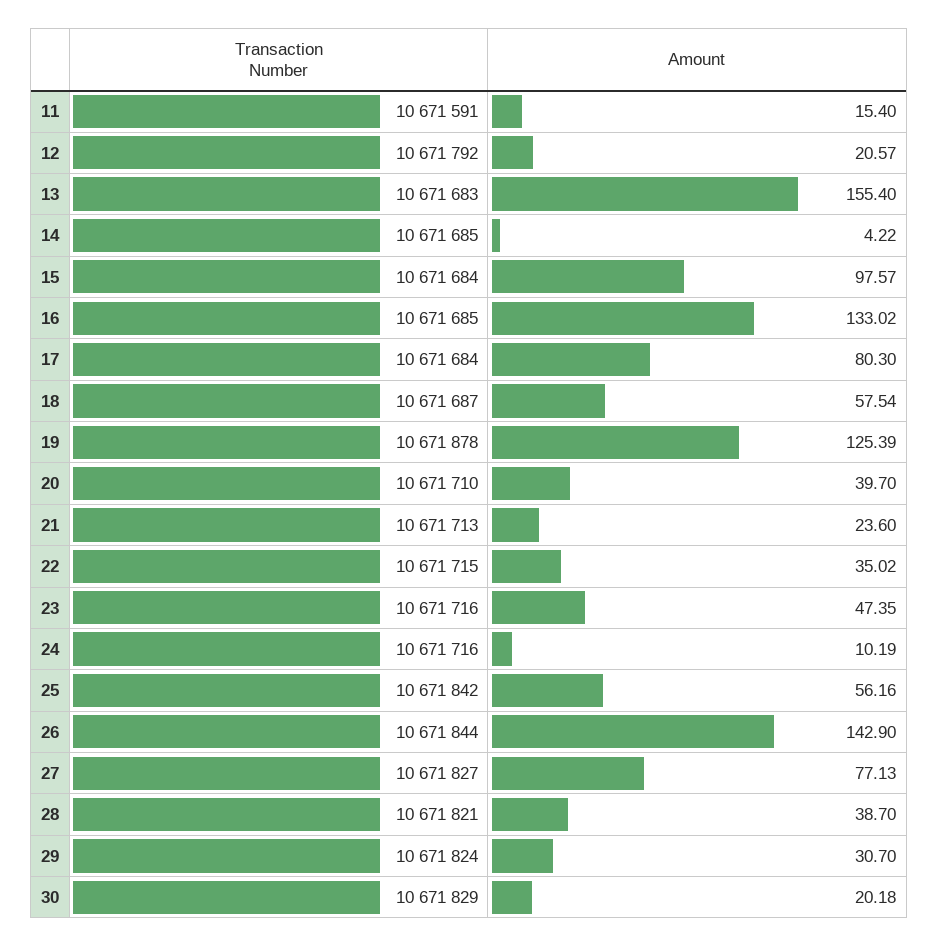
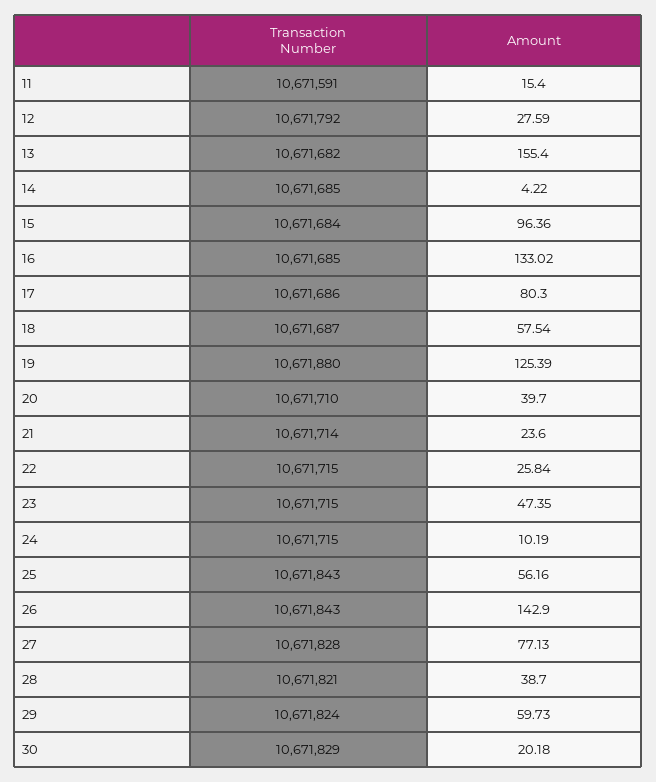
  {
    "Transaction Number": {
      "11": 10671591,
      "12": 10671792,
-     "13": 10671683,
+     "13": 10671682,
      "14": 10671685,
      "15": 10671684,
      "16": 10671685,
-     "17": 10671684,
+     "17": 10671686,
      "18": 10671687,
-     "19": 10671878,
+     "19": 10671880,
      "20": 10671710,
-     "21": 10671713,
+     "21": 10671714,
      "22": 10671715,
-     "23": 10671716,
+     "23": 10671715,
-     "24": 10671716,
+     "24": 10671715,
-     "25": 10671842,
+     "25": 10671843,
-     "26": 10671844,
+     "26": 10671843,
-     "27": 10671827,
+     "27": 10671828,
      "28": 10671821,
      "29": 10671824,
      "30": 10671829
    },
    "Amount": {
      "11": 15.4,
-     "12": 20.57,
+     "12": 27.59,
      "13": 155.4,
      "14": 4.22,
-     "15": 97.57,
+     "15": 96.36,
      "16": 133.02,
      "17": 80.3,
      "18": 57.54,
      "19": 125.39,
      "20": 39.7,
      "21": 23.6,
-     "22": 35.02,
+     "22": 25.84,
      "23": 47.35,
      "24": 10.19,
      "25": 56.16,
      "26": 142.9,
      "27": 77.13,
      "28": 38.7,
-     "29": 30.7,
+     "29": 59.73,
      "30": 20.18
    }
  }

